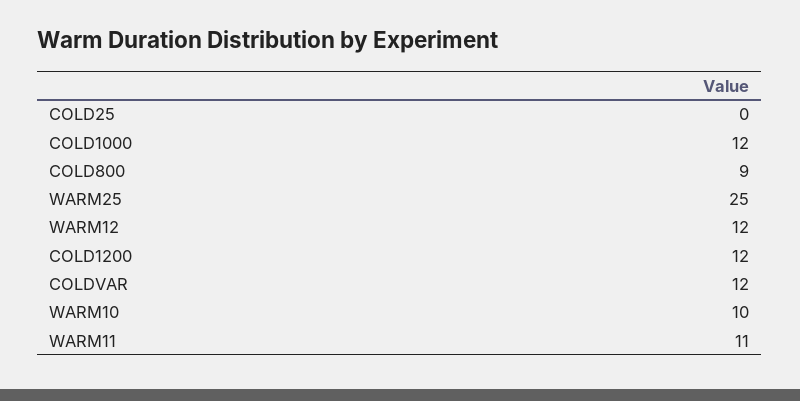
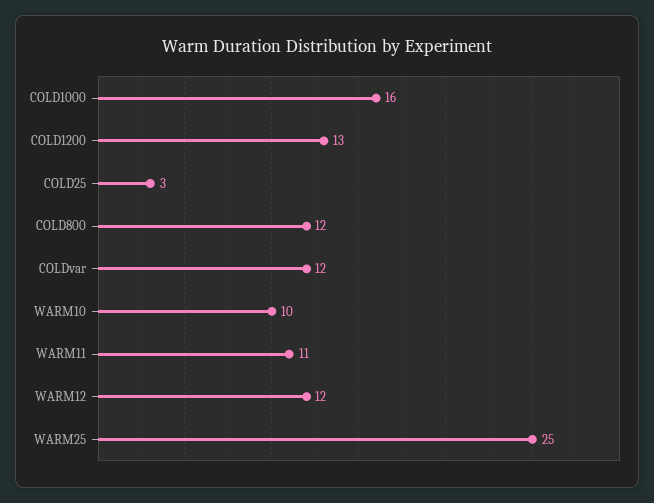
  {
-   "COLD25": 0,
+   "COLD25": 3,
-   "COLD1000": 12,
+   "COLD1000": 16,
-   "COLD800": 9,
+   "COLD800": 12,
    "WARM25": 25,
    "WARM12": 12,
-   "COLD1200": 12,
+   "COLD1200": 13,
    "COLDVAR": 12,
    "WARM10": 10,
    "WARM11": 11
  }

